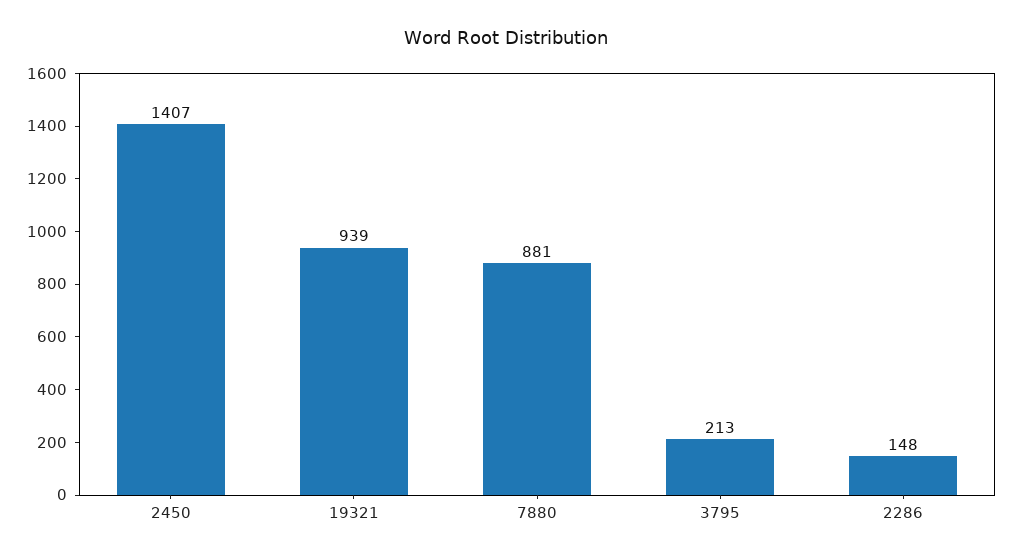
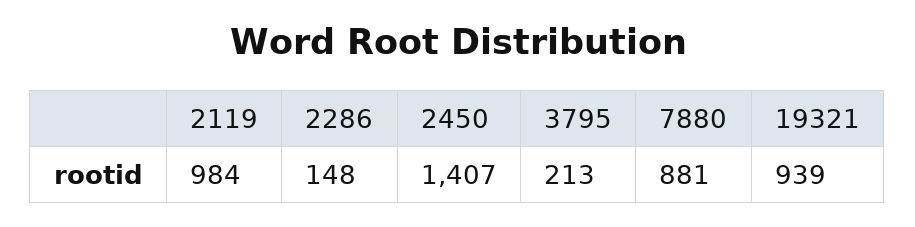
  {
    "2450": 1407,
    "19321": 939,
    "7880": 881,
    "3795": 213,
-   "2286": 148
+   "2286": 148,
+   "2119": 984
  }

